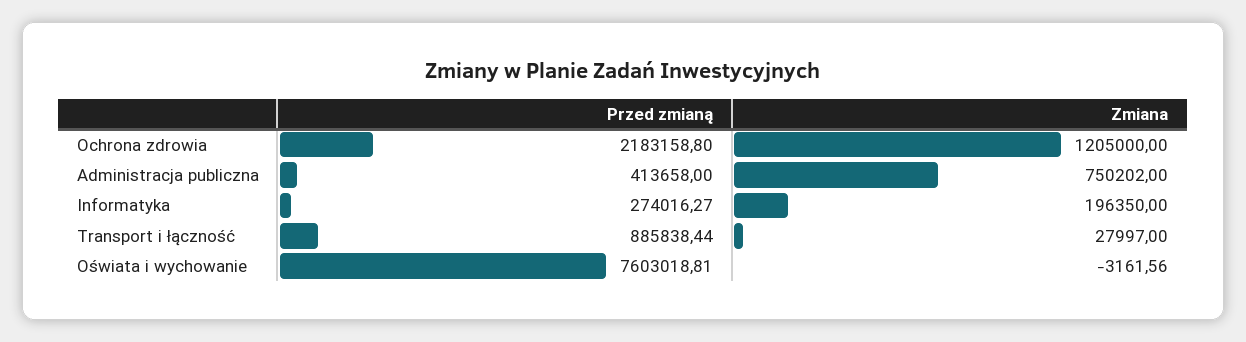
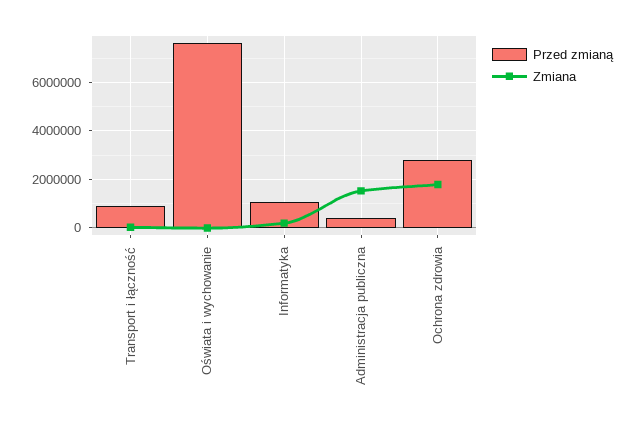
  {
    "Przed zmianą": {
-     "Ochrona zdrowia": 2183158.8,
+     "Ochrona zdrowia": 2750000,
      "Administracja publiczna": 413658,
-     "Informatyka": 274016.27,
+     "Informatyka": 1000000,
      "Transport i łączność": 885838.44,
      "Oświata i wychowanie": 7603018.81
    },
    "Zmiana": {
-     "Ochrona zdrowia": 1205000,
+     "Ochrona zdrowia": 1750000,
-     "Administracja publiczna": 750202,
+     "Administracja publiczna": 1500000,
      "Informatyka": 196350,
      "Transport i łączność": 27997,
      "Oświata i wychowanie": -3161.56
    }
  }

